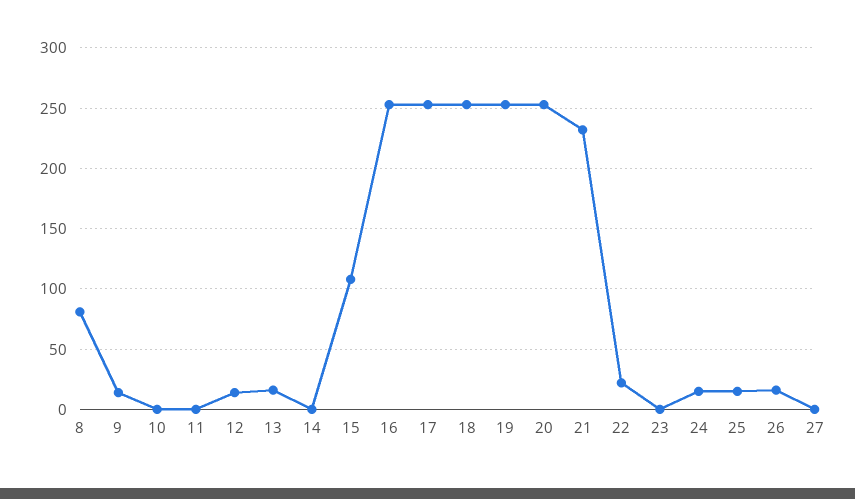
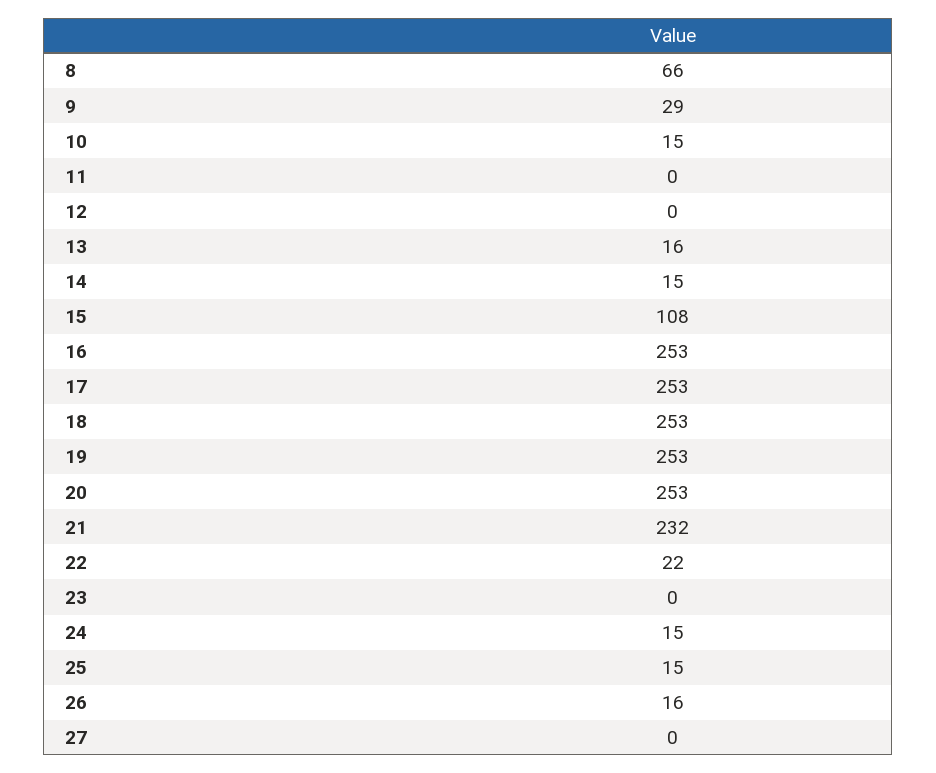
  {
-   "8": 80,
+   "8": 66,
-   "9": 15,
+   "9": 29,
-   "10": 0,
+   "10": 15,
    "11": 0,
-   "12": 15,
+   "12": 0,
    "13": 16,
-   "14": 0,
+   "14": 15,
    "15": 108,
    "16": 253,
    "17": 253,
    "18": 253,
    "19": 253,
    "20": 253,
    "21": 232,
    "22": 22,
    "23": 0,
    "24": 15,
    "25": 15,
    "26": 16,
    "27": 0
  }

